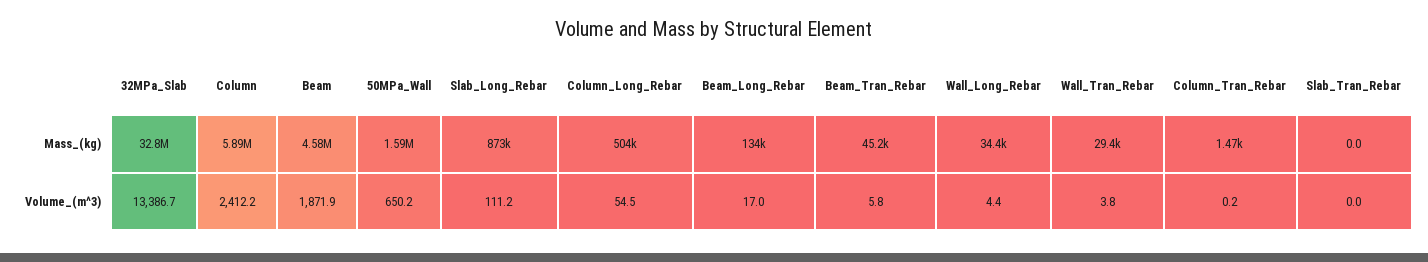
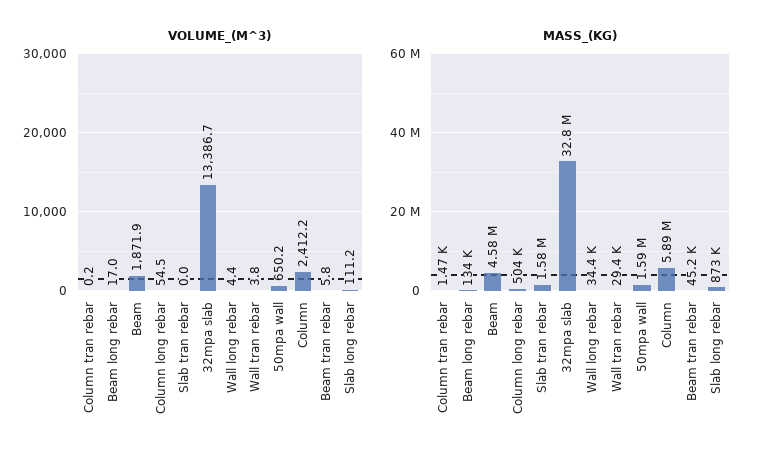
  {
    "Mass_(kg)": {
      "32MPa_Slab": 32800000,
      "Column": 5890000,
      "Beam": 4580000,
      "50MPa_Wall": 1590000,
      "Slab_Long_Rebar": 873000,
      "Column_Long_Rebar": 504000,
      "Beam_Long_Rebar": 134000,
      "Beam_Tran_Rebar": 45200,
      "Wall_Long_Rebar": 34400,
      "Wall_Tran_Rebar": 29400,
      "Column_Tran_Rebar": 1470,
-     "Slab_Tran_Rebar": 0
+     "Slab_Tran_Rebar": 1580000
    },
    "Volume_(m^3)": {
      "32MPa_Slab": 13386.7,
      "Column": 2412.2,
      "Beam": 1871.9,
      "50MPa_Wall": 650.2,
      "Slab_Long_Rebar": 111.2,
      "Column_Long_Rebar": 54.5,
      "Beam_Long_Rebar": 17,
      "Beam_Tran_Rebar": 5.8,
      "Wall_Long_Rebar": 4.4,
      "Wall_Tran_Rebar": 3.8,
      "Column_Tran_Rebar": 0.2,
      "Slab_Tran_Rebar": 0
    }
  }

